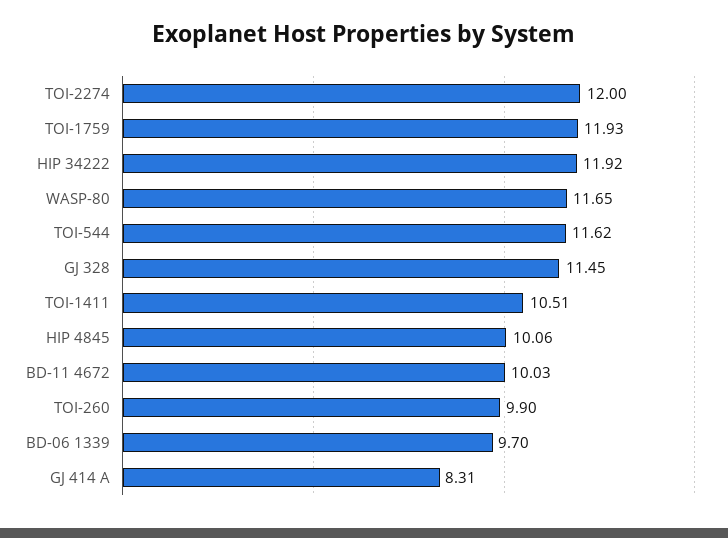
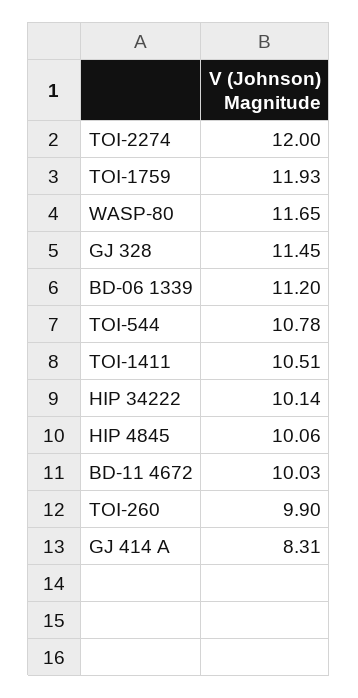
  {
    "TOI-2274": 12,
    "TOI-1759": 11.93,
-   "HIP 34222": 11.92,
+   "HIP 34222": 10.14,
    "WASP-80": 11.65,
-   "TOI-544": 11.62,
+   "TOI-544": 10.78,
    "GJ 328": 11.45,
    "TOI-1411": 10.51,
    "HIP 4845": 10.06,
    "BD-11 4672": 10.03,
    "TOI-260": 9.9,
-   "BD-06 1339": 9.7,
+   "BD-06 1339": 11.2,
    "GJ 414 A": 8.31
  }

